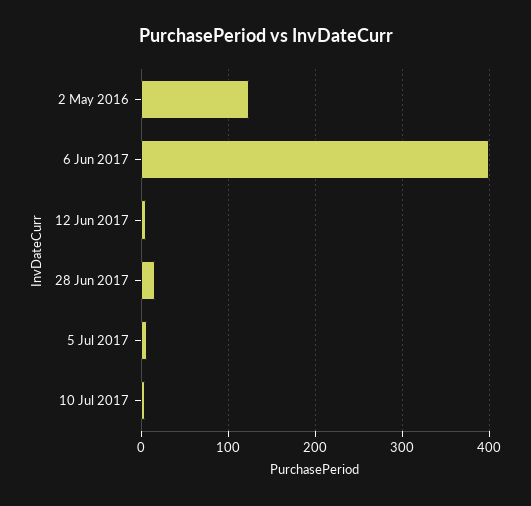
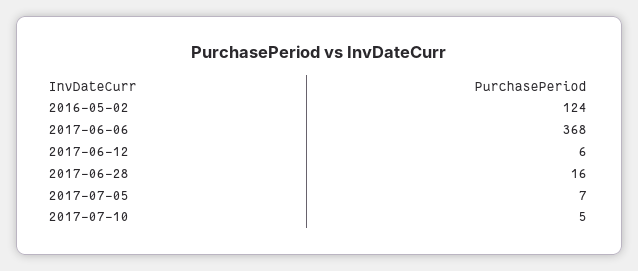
  {
    "2 May 2016": 124,
-   "6 Jun 2017": 400,
+   "6 Jun 2017": 368,
    "12 Jun 2017": 6,
    "28 Jun 2017": 16,
    "5 Jul 2017": 7,
    "10 Jul 2017": 5
  }

